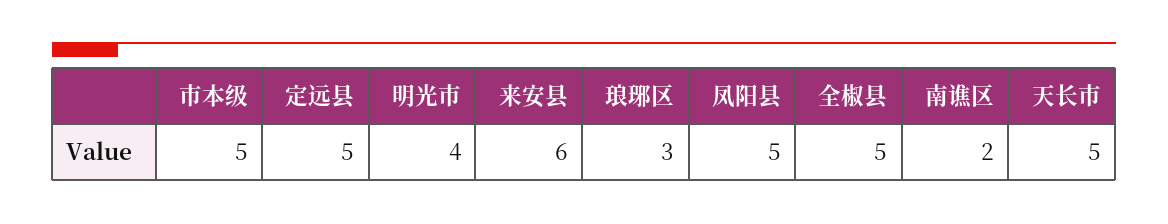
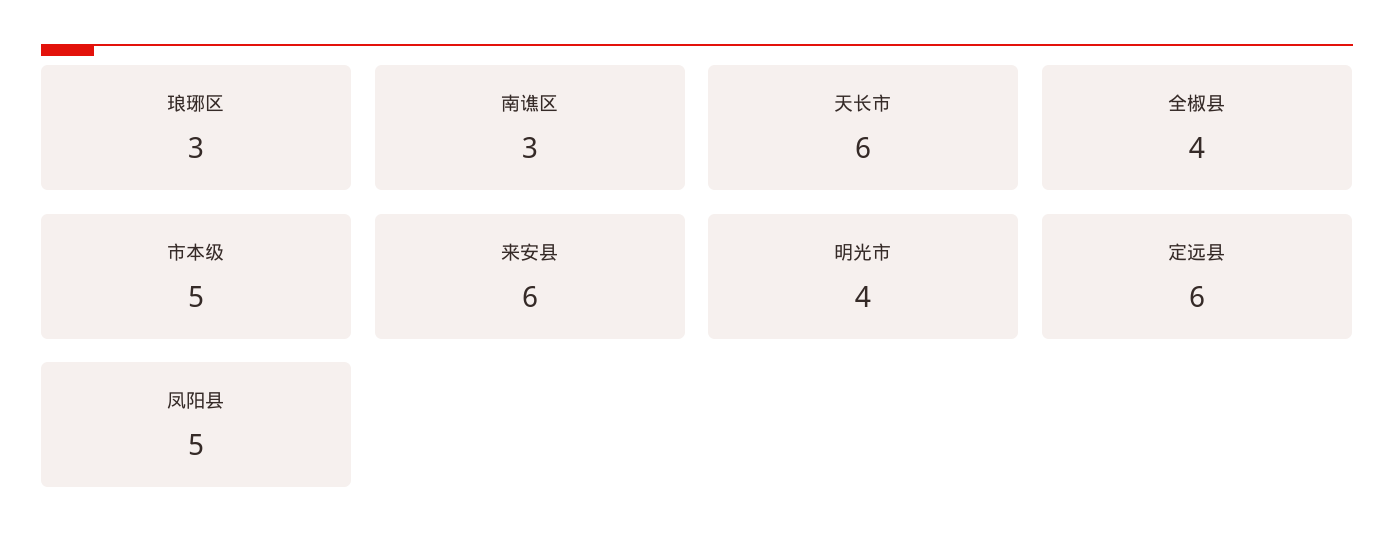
  {
    "市本级": 5,
-   "定远县": 5,
+   "定远县": 6,
    "明光市": 4,
    "来安县": 6,
    "琅琊区": 3,
    "凤阳县": 5,
-   "全椒县": 5,
+   "全椒县": 4,
-   "南谯区": 2,
+   "南谯区": 3,
-   "天长市": 5
+   "天长市": 6
  }

